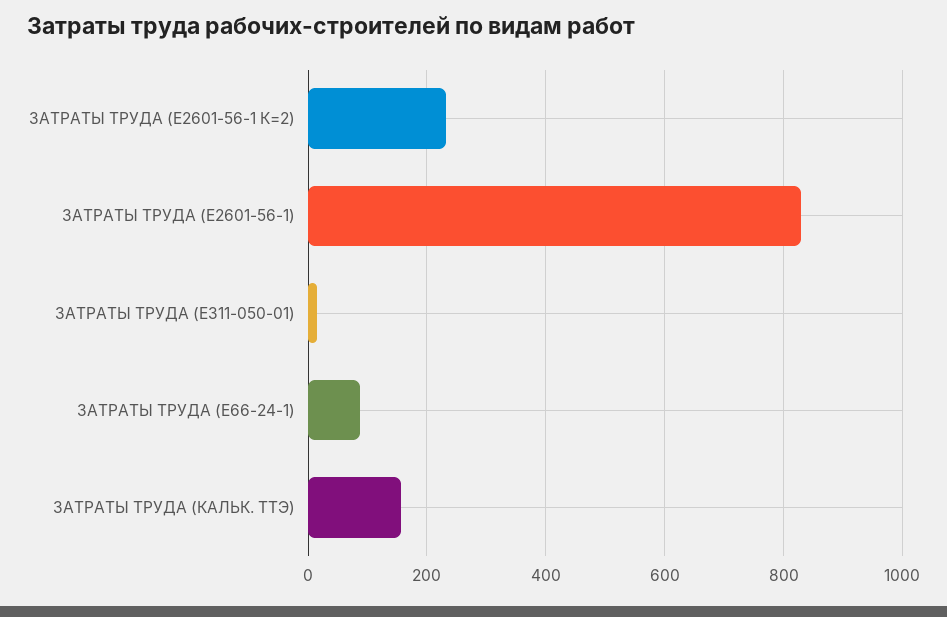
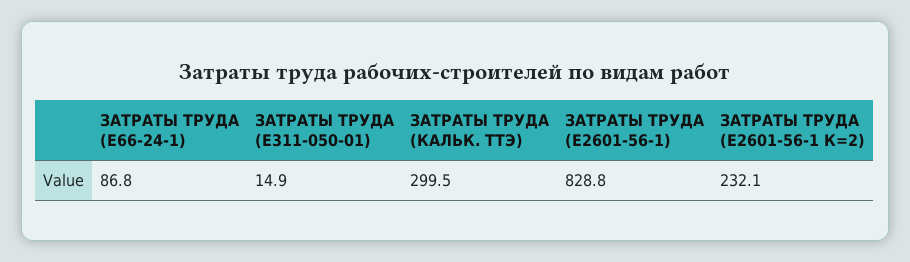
  {
    "ЗАТРАТЫ ТРУДА (Е2601-56-1 К=2)": 232.1,
    "ЗАТРАТЫ ТРУДА (Е2601-56-1)": 828.8,
    "ЗАТРАТЫ ТРУДА (Е311-050-01)": 14.9,
    "ЗАТРАТЫ ТРУДА (Е66-24-1)": 86.8,
-   "ЗАТРАТЫ ТРУДА (КАЛЬК. ТТЭ)": 160
+   "ЗАТРАТЫ ТРУДА (КАЛЬК. ТТЭ)": 299.5
  }

